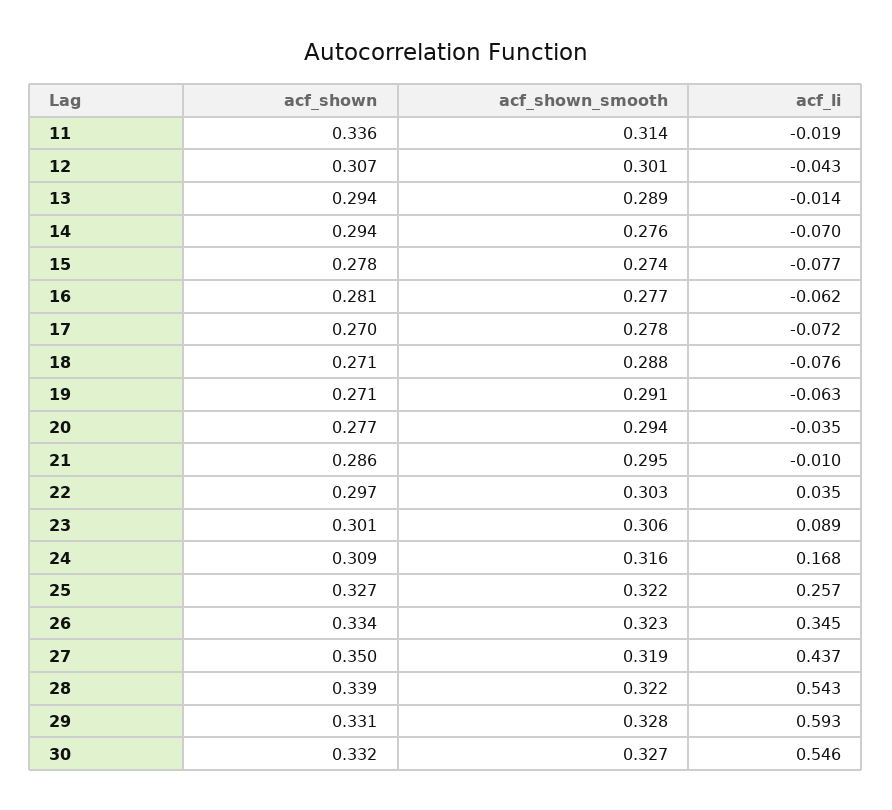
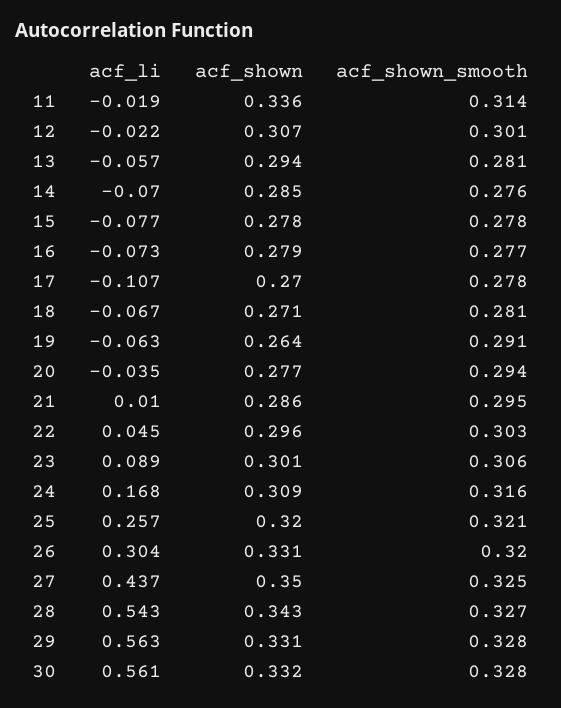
  {
    "acf_shown": {
      "11": 0.336,
      "12": 0.307,
      "13": 0.294,
-     "14": 0.294,
+     "14": 0.285,
      "15": 0.278,
-     "16": 0.281,
+     "16": 0.279,
      "17": 0.27,
      "18": 0.271,
-     "19": 0.271,
+     "19": 0.264,
      "20": 0.277,
      "21": 0.286,
-     "22": 0.297,
+     "22": 0.296,
      "23": 0.301,
      "24": 0.309,
-     "25": 0.327,
+     "25": 0.32,
-     "26": 0.334,
+     "26": 0.331,
      "27": 0.35,
-     "28": 0.339,
+     "28": 0.343,
      "29": 0.331,
      "30": 0.332
    },
    "acf_shown_smooth": {
      "11": 0.314,
      "12": 0.301,
-     "13": 0.289,
+     "13": 0.281,
      "14": 0.276,
-     "15": 0.274,
+     "15": 0.278,
      "16": 0.277,
      "17": 0.278,
-     "18": 0.288,
+     "18": 0.281,
      "19": 0.291,
      "20": 0.294,
      "21": 0.295,
      "22": 0.303,
      "23": 0.306,
      "24": 0.316,
-     "25": 0.322,
+     "25": 0.321,
-     "26": 0.323,
+     "26": 0.32,
-     "27": 0.319,
+     "27": 0.325,
-     "28": 0.322,
+     "28": 0.327,
      "29": 0.328,
-     "30": 0.327
+     "30": 0.328
    },
    "acf_li": {
      "11": -0.019,
-     "12": -0.043,
+     "12": -0.022,
-     "13": -0.014,
+     "13": -0.057,
      "14": -0.07,
      "15": -0.077,
-     "16": -0.062,
+     "16": -0.073,
-     "17": -0.072,
+     "17": -0.107,
-     "18": -0.076,
+     "18": -0.067,
      "19": -0.063,
      "20": -0.035,
-     "21": -0.01,
+     "21": 0.01,
-     "22": 0.035,
+     "22": 0.045,
      "23": 0.089,
      "24": 0.168,
      "25": 0.257,
-     "26": 0.345,
+     "26": 0.304,
      "27": 0.437,
      "28": 0.543,
-     "29": 0.593,
+     "29": 0.563,
-     "30": 0.546
+     "30": 0.561
    }
  }

